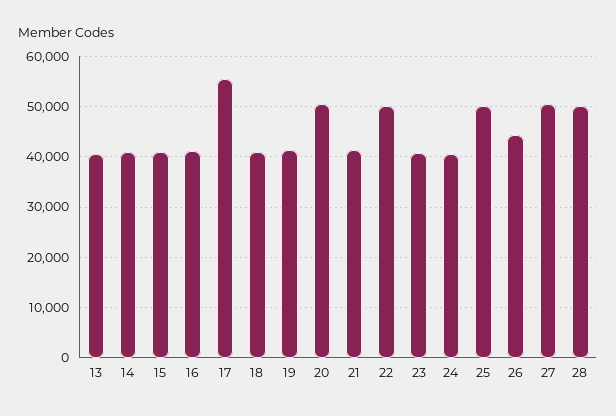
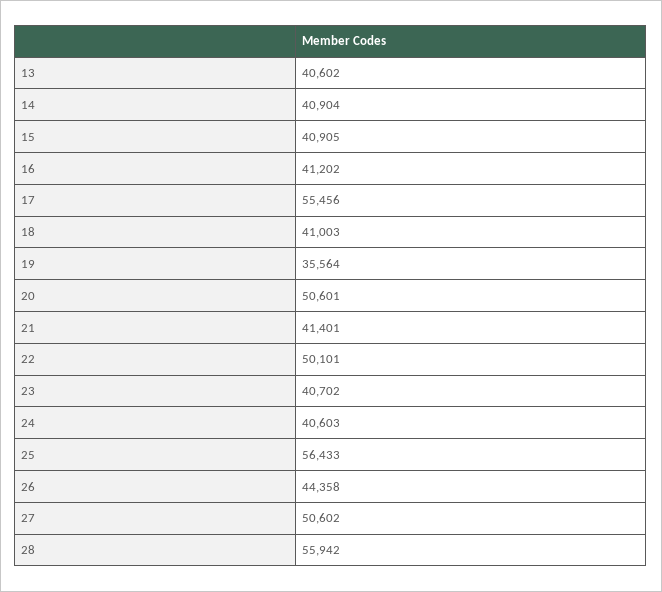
  {
    "13": 40602,
    "14": 40904,
    "15": 40905,
    "16": 41202,
    "17": 55456,
    "18": 41003,
-   "19": 42000,
+   "19": 35564,
    "20": 50601,
    "21": 41401,
    "22": 50101,
    "23": 40702,
    "24": 40603,
-   "25": 50000,
+   "25": 56433,
    "26": 44358,
    "27": 50602,
-   "28": 50000
+   "28": 55942
  }

